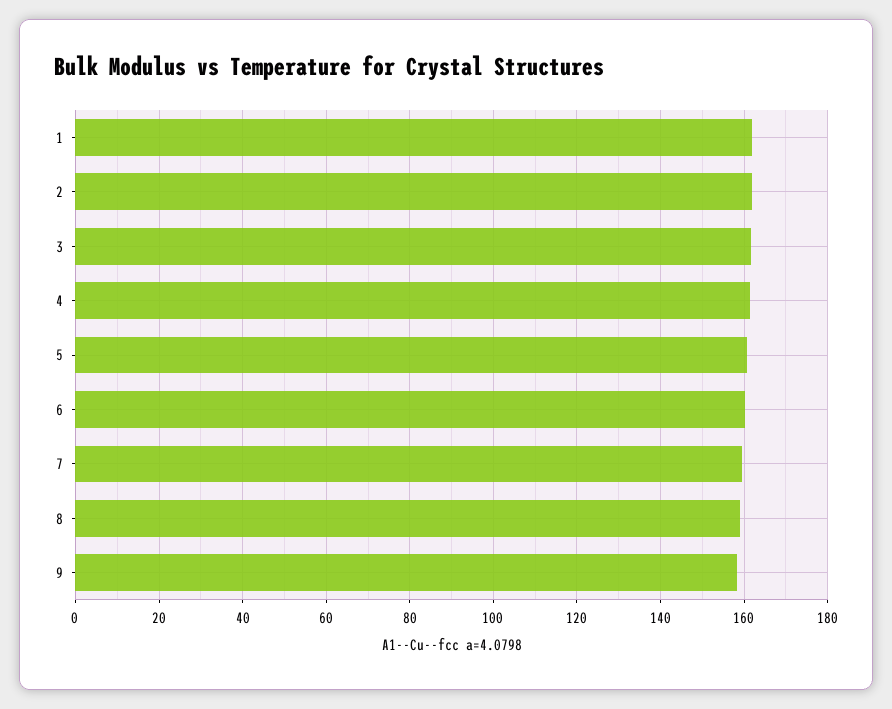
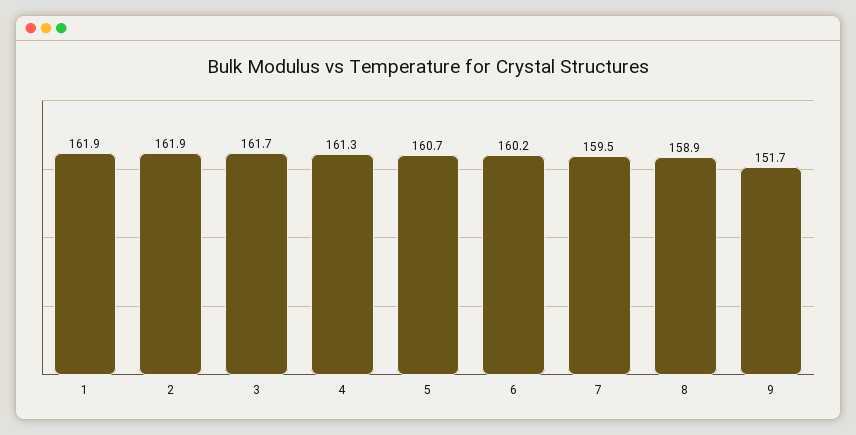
  {
    "1": 161.9,
    "2": 161.9,
    "3": 161.7,
    "4": 161.3,
    "5": 160.7,
    "6": 160.2,
    "7": 159.5,
    "8": 158.9,
-   "9": 158
+   "9": 151.7
  }

